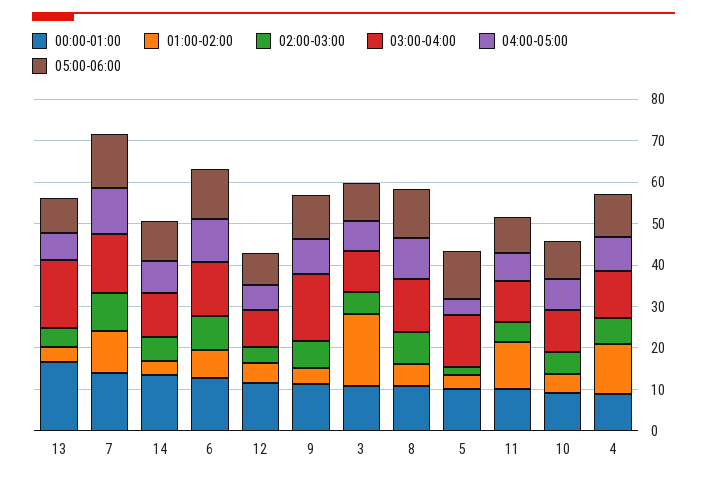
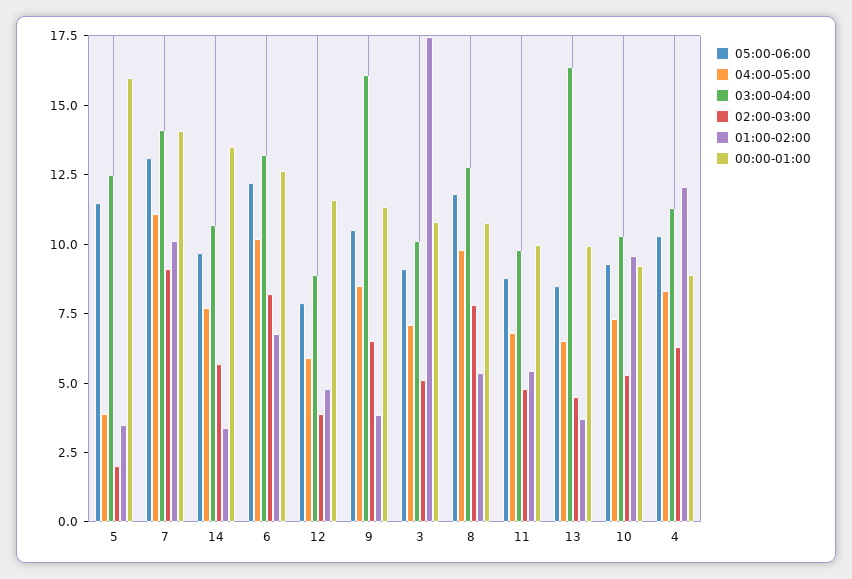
  {
    "00:00-01:00": {
-     "13": 16,
+     "13": 10,
      "7": 14,
      "14": 13.5,
      "6": 12.5,
      "12": 11.5,
      "9": 11.5,
      "3": 11,
      "8": 11,
-     "5": 10,
+     "5": 16,
      "11": 10,
      "10": 9,
      "4": 9
    },
    "01:00-02:00": {
      "13": 3.5,
      "7": 10,
      "14": 3.5,
      "6": 7,
      "12": 5,
      "9": 4,
      "3": 17.5,
      "8": 5.5,
      "5": 3.5,
-     "11": 12,
+     "11": 5.5,
-     "10": 4,
+     "10": 9.5,
      "4": 12
    },
    "02:00-03:00": {
      "13": 4.5,
      "7": 9,
      "14": 5.5,
      "6": 8,
      "12": 4,
      "9": 6.5,
      "3": 5,
      "8": 8,
      "5": 2,
      "11": 5,
      "10": 5.5,
      "4": 6.5
    },
    "03:00-04:00": {
      "13": 16.5,
      "7": 14,
      "14": 10.5,
      "6": 13,
      "12": 9,
      "9": 16,
      "3": 10,
      "8": 13,
      "5": 12.5,
      "11": 10,
      "10": 10.5,
      "4": 11.5
    },
    "04:00-05:00": {
      "13": 6.5,
      "7": 11,
      "14": 7.5,
      "6": 10,
      "12": 6,
      "9": 8.5,
      "3": 7,
      "8": 10,
      "5": 4,
      "11": 7,
      "10": 7.5,
      "4": 8.5
    },
    "05:00-06:00": {
      "13": 8.5,
      "7": 13,
      "14": 9.5,
      "6": 12,
      "12": 8,
      "9": 10.5,
      "3": 9,
      "8": 12,
      "5": 11.5,
      "11": 9,
      "10": 9.5,
      "4": 10.5
    }
  }

